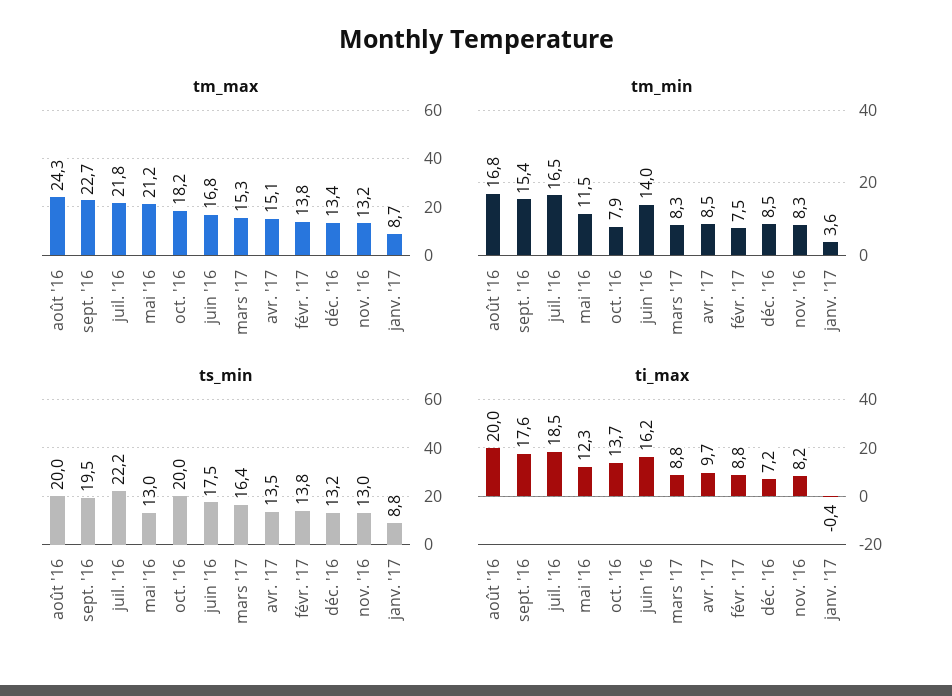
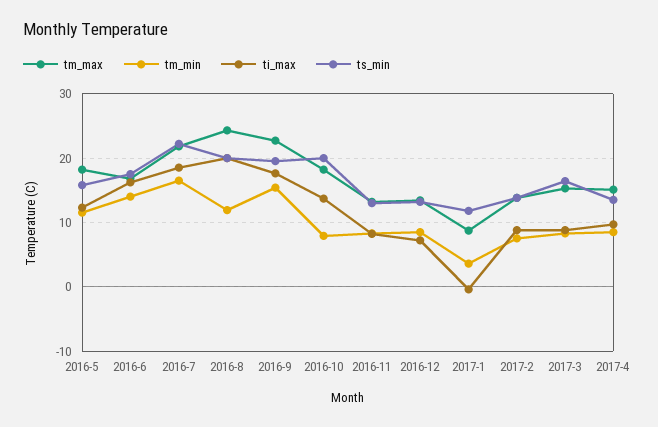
  {
    "tm_max": {
      "août '16": 24.3,
      "sept. '16": 22.7,
      "juil. '16": 21.8,
-     "mai '16": 21.2,
+     "mai '16": 18,
      "oct. '16": 18.2,
      "juin '16": 16.8,
      "mars '17": 15.3,
      "avr. '17": 15.1,
      "févr. '17": 13.8,
      "déc. '16": 13.4,
      "nov. '16": 13.2,
      "janv. '17": 8.7
    },
    "tm_min": {
-     "août '16": 16.8,
+     "août '16": 12,
      "sept. '16": 15.4,
      "juil. '16": 16.5,
      "mai '16": 11.5,
      "oct. '16": 7.9,
      "juin '16": 14,
      "mars '17": 8.3,
      "avr. '17": 8.5,
      "févr. '17": 7.5,
      "déc. '16": 8.5,
      "nov. '16": 8.3,
      "janv. '17": 3.6
    },
    "ts_min": {
      "août '16": 20,
      "sept. '16": 19.5,
      "juil. '16": 22.2,
-     "mai '16": 13,
+     "mai '16": 16,
      "oct. '16": 20,
      "juin '16": 17.5,
      "mars '17": 16.4,
      "avr. '17": 13.5,
      "févr. '17": 13.8,
      "déc. '16": 13.2,
      "nov. '16": 13,
-     "janv. '17": 8.8
+     "janv. '17": 12
    },
    "ti_max": {
      "août '16": 20,
      "sept. '16": 17.6,
      "juil. '16": 18.5,
      "mai '16": 12.3,
      "oct. '16": 13.7,
      "juin '16": 16.2,
      "mars '17": 8.8,
      "avr. '17": 9.7,
      "févr. '17": 8.8,
      "déc. '16": 7.2,
      "nov. '16": 8.2,
      "janv. '17": -0.4
    }
  }

